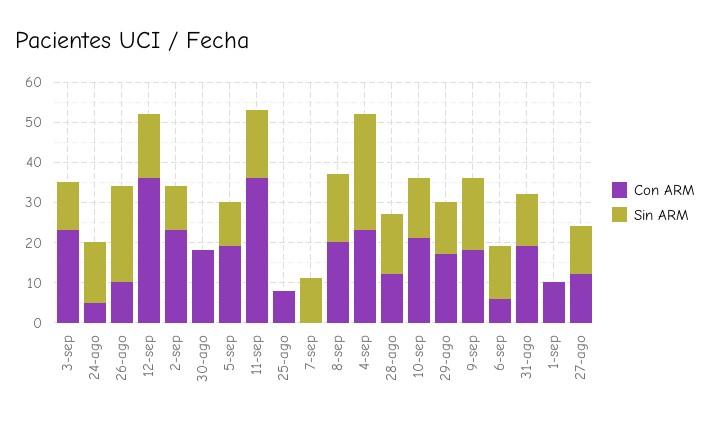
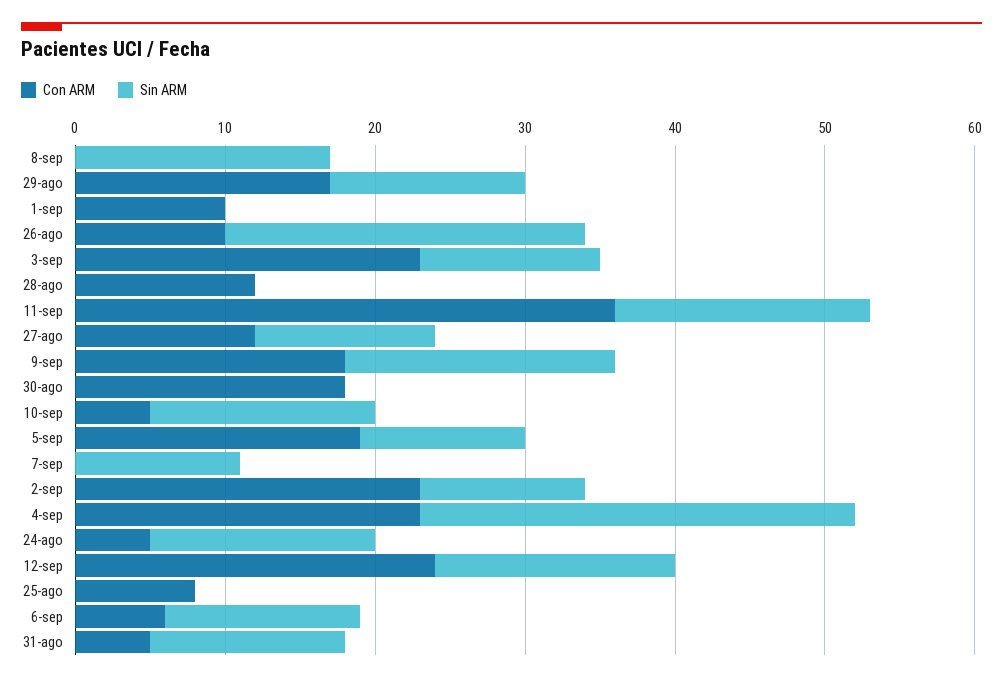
  {
    "Con ARM": {
      "3-sep": 23,
      "24-ago": 5,
      "26-ago": 10,
-     "12-sep": 35,
+     "12-sep": 24,
      "2-sep": 23,
      "30-ago": 18,
      "5-sep": 19,
      "11-sep": 36,
      "25-ago": 8,
      "7-sep": 0,
-     "8-sep": 20,
+     "8-sep": 0,
      "4-sep": 23,
      "28-ago": 12,
-     "10-sep": 20,
+     "10-sep": 5,
      "29-ago": 17,
      "9-sep": 18,
      "6-sep": 6,
-     "31-ago": 20,
+     "31-ago": 5,
      "1-sep": 10,
      "27-ago": 12
    },
    "Sin ARM": {
      "3-sep": 12,
      "24-ago": 15,
      "26-ago": 24,
      "12-sep": 16,
      "2-sep": 11,
      "30-ago": 0,
      "5-sep": 11,
      "11-sep": 17,
      "25-ago": 0,
      "7-sep": 11,
      "8-sep": 17,
      "4-sep": 29,
-     "28-ago": 15,
+     "28-ago": 0,
      "10-sep": 15,
      "29-ago": 13,
      "9-sep": 18,
      "6-sep": 13,
      "31-ago": 13,
      "1-sep": 0,
      "27-ago": 12
    }
  }

